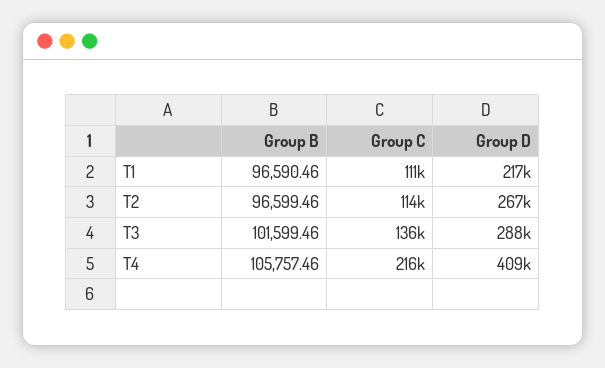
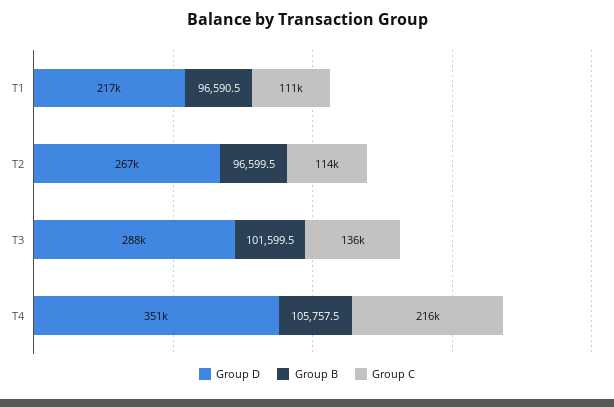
  {
    "Group B": {
      "T1": 96590.46,
      "T2": 96599.46,
      "T3": 101599.46,
      "T4": 105757.46
    },
    "Group C": {
      "T1": 111000,
      "T2": 114000,
      "T3": 136000,
      "T4": 216000
    },
    "Group D": {
      "T1": 217000,
      "T2": 267000,
      "T3": 288000,
-     "T4": 409000
+     "T4": 351000
    }
  }

